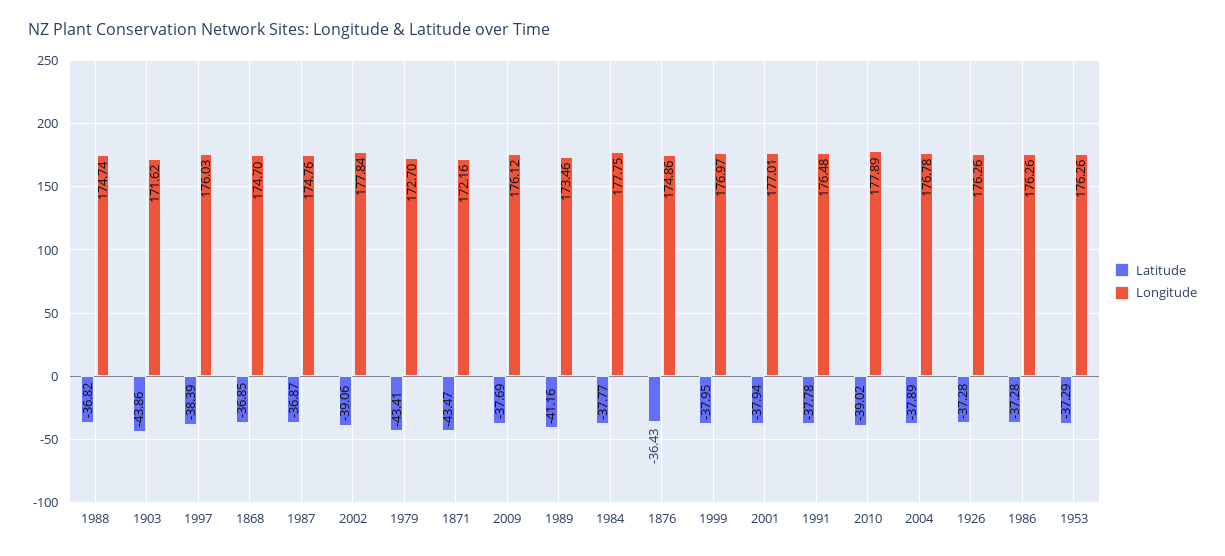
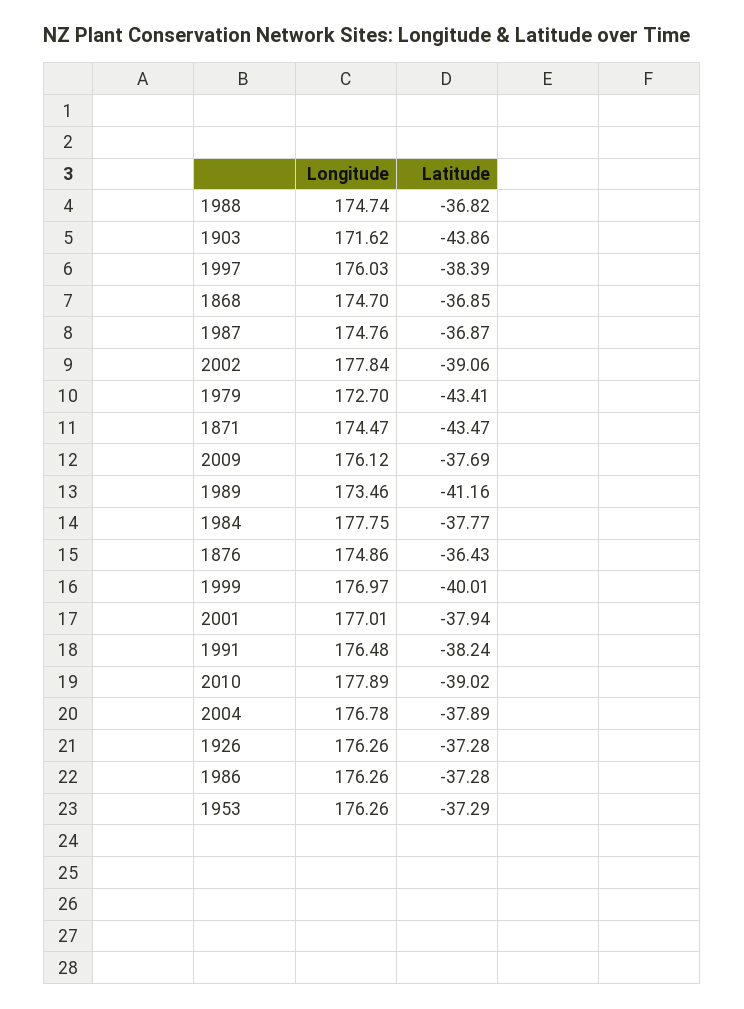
  {
    "Latitude": {
      "1988": -36.82,
      "1903": -43.86,
      "1997": -38.39,
      "1868": -36.85,
      "1987": -36.87,
      "2002": -39.06,
      "1979": -43.41,
      "1871": -43.47,
      "2009": -37.69,
      "1989": -41.16,
      "1984": -37.77,
      "1876": -36.43,
-     "1999": -37.95,
+     "1999": -40.01,
      "2001": -37.94,
-     "1991": -37.78,
+     "1991": -38.24,
      "2010": -39.02,
      "2004": -37.89,
      "1926": -37.28,
      "1986": -37.28,
      "1953": -37.29
    },
    "Longitude": {
      "1988": 174.74,
      "1903": 171.62,
      "1997": 176.03,
      "1868": 174.7,
      "1987": 174.76,
      "2002": 177.84,
      "1979": 172.7,
-     "1871": 172.16,
+     "1871": 174.47,
      "2009": 176.12,
      "1989": 173.46,
      "1984": 177.75,
      "1876": 174.86,
      "1999": 176.97,
      "2001": 177.01,
      "1991": 176.48,
      "2010": 177.89,
      "2004": 176.78,
      "1926": 176.26,
      "1986": 176.26,
      "1953": 176.26
    }
  }

